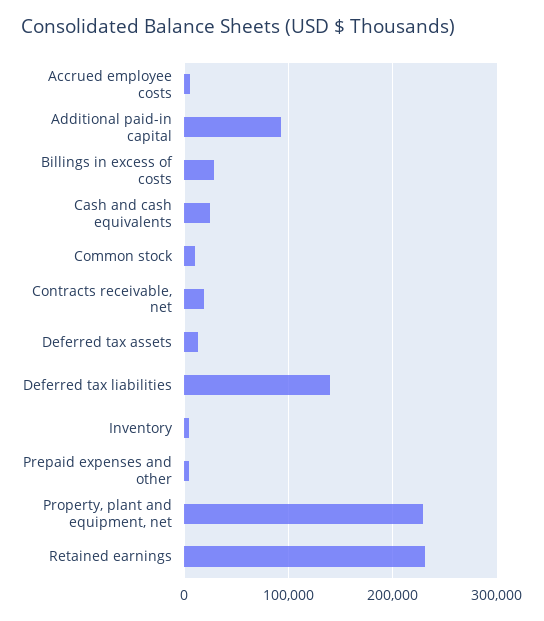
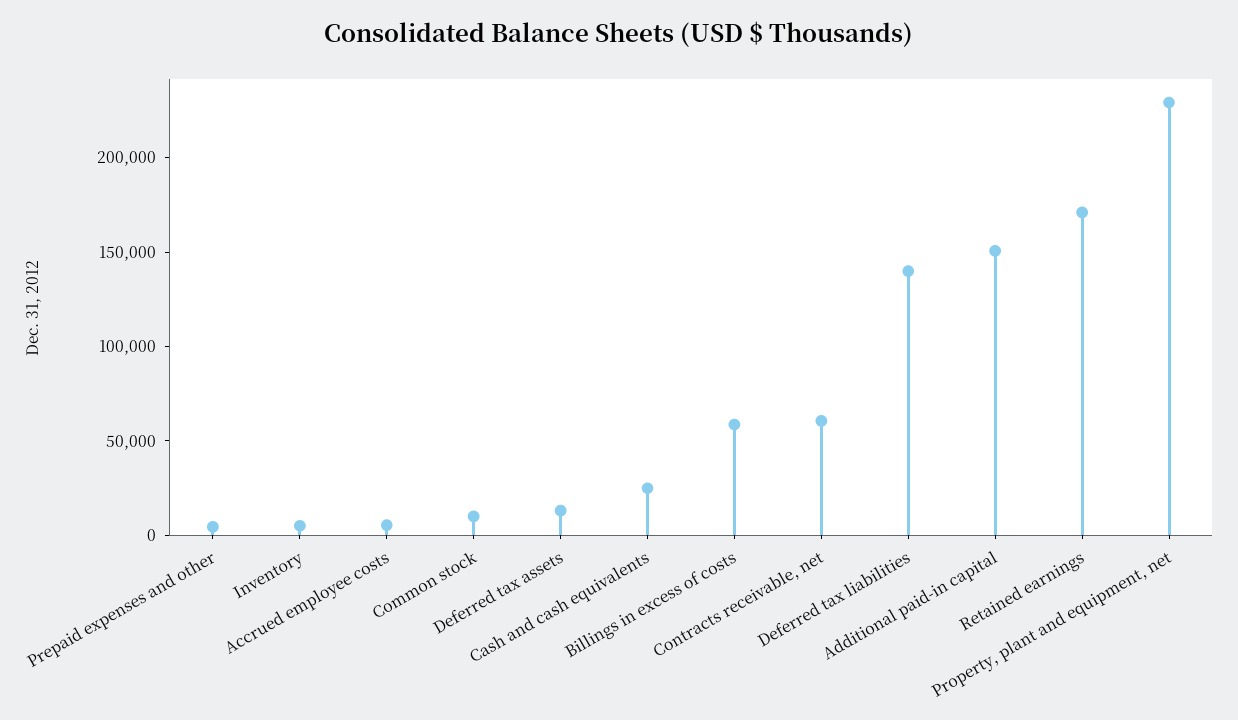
  {
    "Accrued employee costs": 10000,
-   "Additional paid-in capital": 90000,
+   "Additional paid-in capital": 150000,
-   "Billings in excess of costs": 30000,
+   "Billings in excess of costs": 60000,
    "Cash and cash equivalents": 20000,
    "Common stock": 10000,
-   "Contracts receivable, net": 20000,
+   "Contracts receivable, net": 60000,
    "Deferred tax assets": 10000,
    "Deferred tax liabilities": 140000,
    "Inventory": 10000,
    "Prepaid expenses and other": 0,
    "Property, plant and equipment, net": 230000,
-   "Retained earnings": 230000
+   "Retained earnings": 170000
  }

